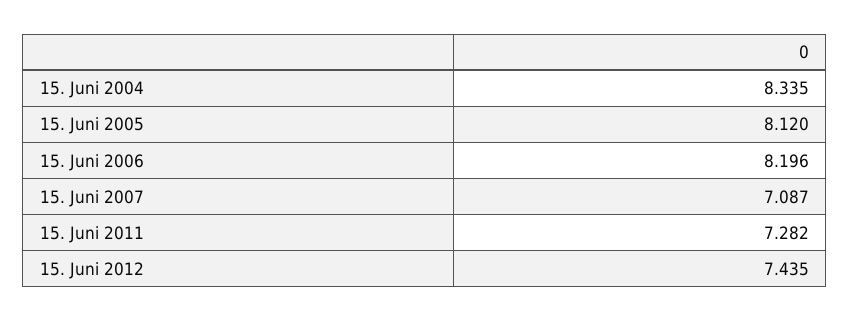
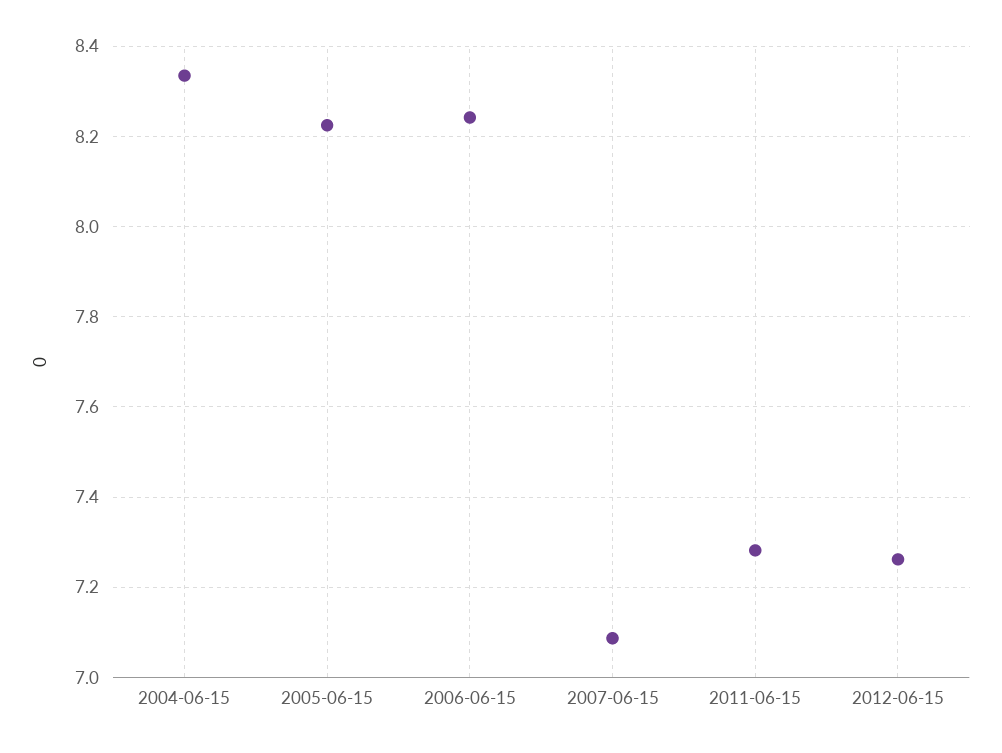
  {
    "15. Juni 2004": 8.335,
-   "15. Juni 2005": 8.12,
+   "15. Juni 2005": 8.22,
-   "15. Juni 2006": 8.196,
+   "15. Juni 2006": 8.24,
    "15. Juni 2007": 7.087,
    "15. Juni 2011": 7.282,
-   "15. Juni 2012": 7.435
+   "15. Juni 2012": 7.26
  }

